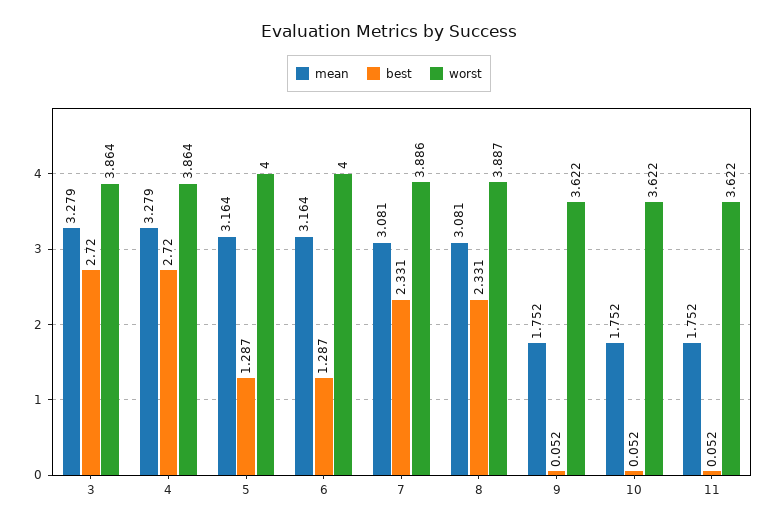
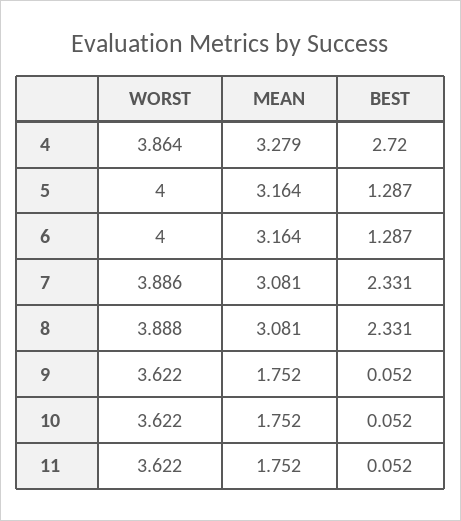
  {
    "mean": {
-     "3": 3.279,
      "4": 3.279,
      "5": 3.164,
      "6": 3.164,
      "7": 3.081,
      "8": 3.081,
      "9": 1.752,
      "10": 1.752,
      "11": 1.752
    },
    "best": {
-     "3": 2.72,
      "4": 2.72,
      "5": 1.287,
      "6": 1.287,
      "7": 2.331,
      "8": 2.331,
      "9": 0.052,
      "10": 0.052,
      "11": 0.052
    },
    "worst": {
-     "3": 3.864,
      "4": 3.864,
      "5": 4,
      "6": 4,
      "7": 3.886,
-     "8": 3.887,
+     "8": 3.888,
      "9": 3.622,
      "10": 3.622,
      "11": 3.622
    }
  }

